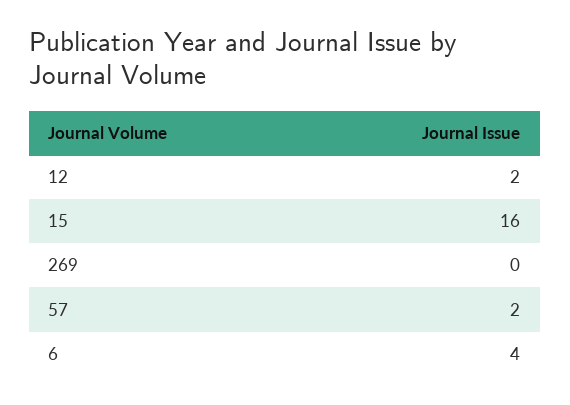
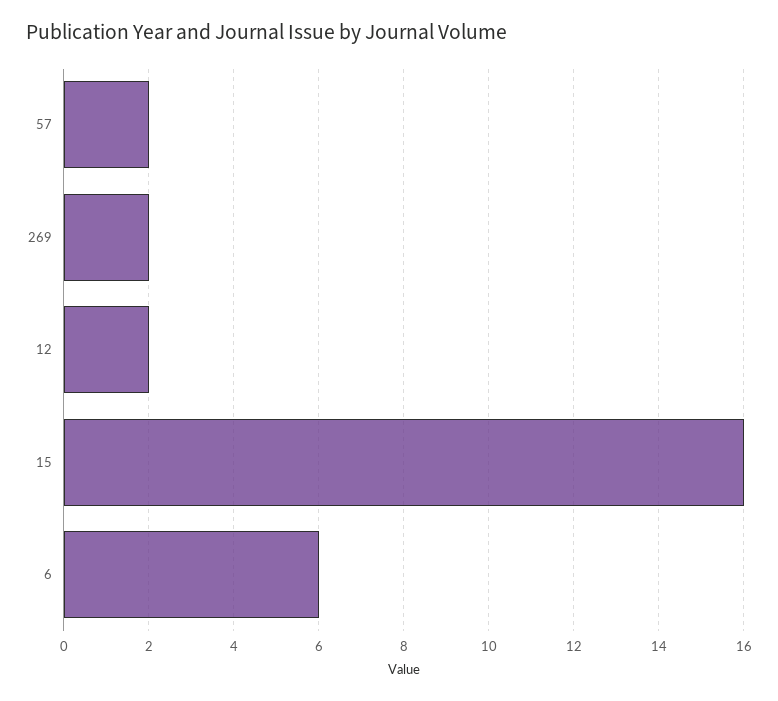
  {
    "12": 2,
    "15": 16,
-   "269": 0,
+   "269": 2,
    "57": 2,
-   "6": 4
+   "6": 6
  }

